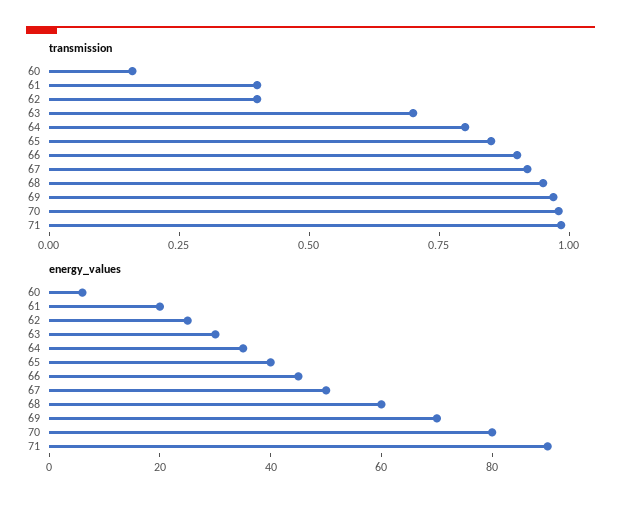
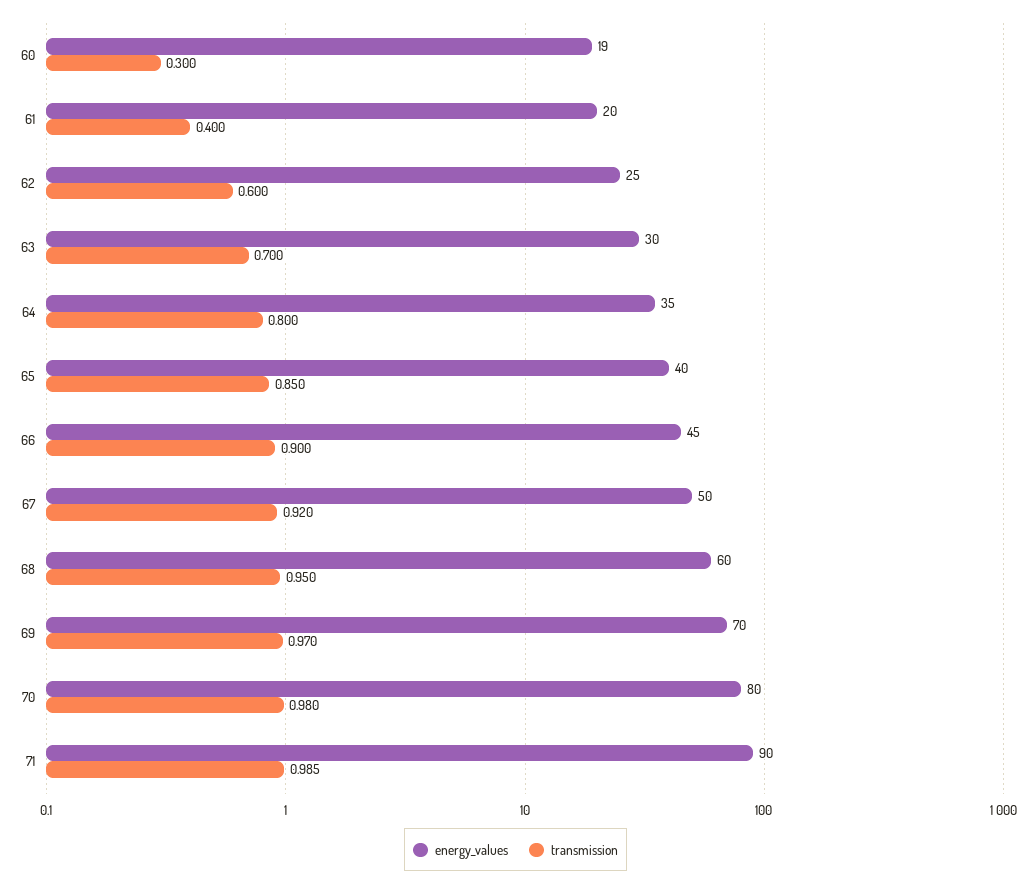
  {
    "transmission": {
-     "60": 0.15,
+     "60": 0.3,
      "61": 0.4,
-     "62": 0.4,
+     "62": 0.6,
      "63": 0.7,
      "64": 0.8,
      "65": 0.85,
      "66": 0.9,
      "67": 0.92,
      "68": 0.95,
      "69": 0.97,
      "70": 0.98,
      "71": 0.985
    },
    "energy_values": {
-     "60": 5,
+     "60": 19,
      "61": 20,
      "62": 25,
      "63": 30,
      "64": 35,
      "65": 40,
      "66": 45,
      "67": 50,
      "68": 60,
      "69": 70,
      "70": 80,
      "71": 90
    }
  }

